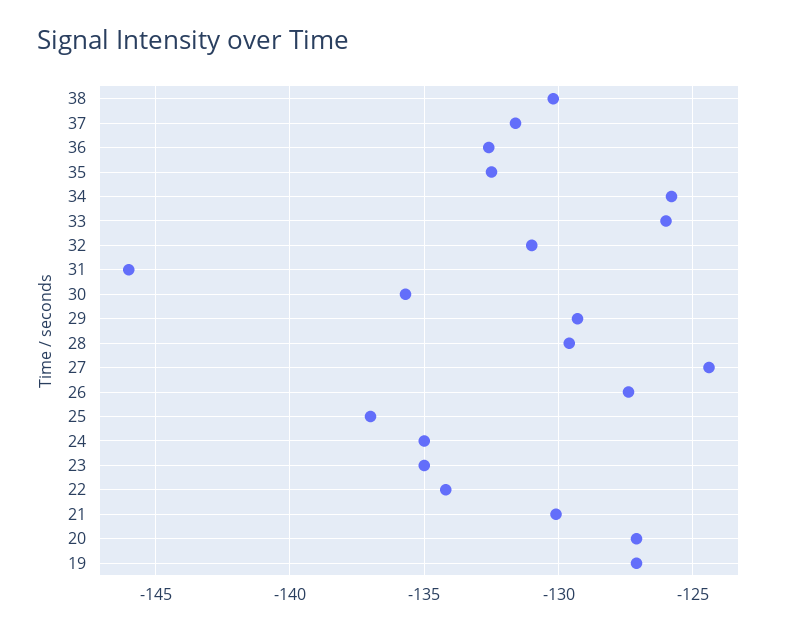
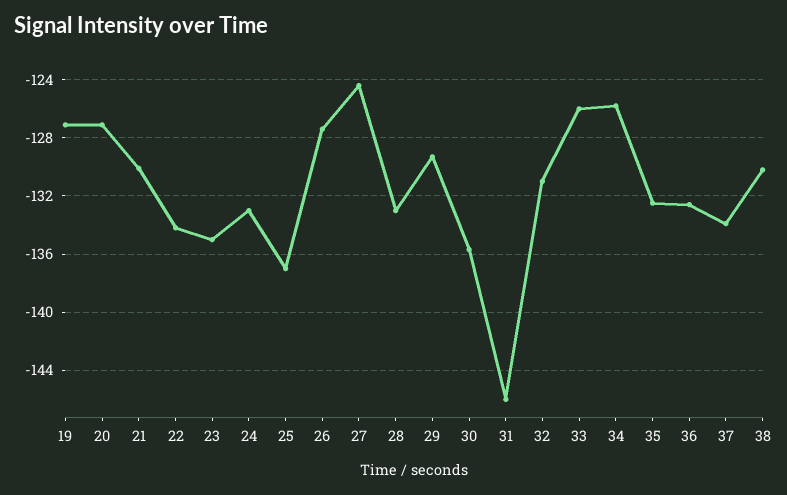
  {
    "38": -130,
-   "37": -131.5,
+   "37": -134,
    "36": -132.5,
    "35": -132.5,
    "34": -126,
    "33": -126,
    "32": -131,
    "31": -146,
    "30": -135.5,
    "29": -129.5,
-   "28": -129.5,
+   "28": -133,
    "27": -124.5,
    "26": -127.5,
    "25": -137,
-   "24": -135,
+   "24": -133,
    "23": -135,
    "22": -134,
    "21": -130,
    "20": -127,
    "19": -127
  }

